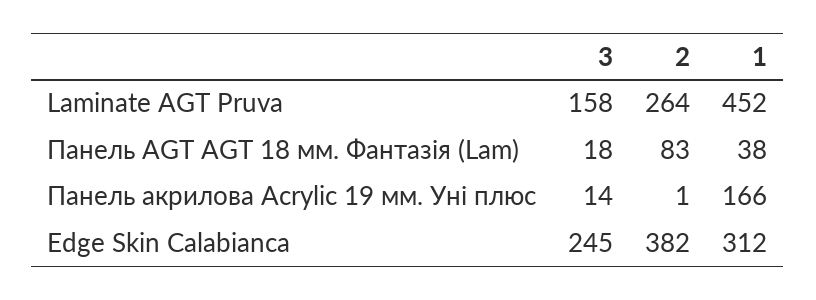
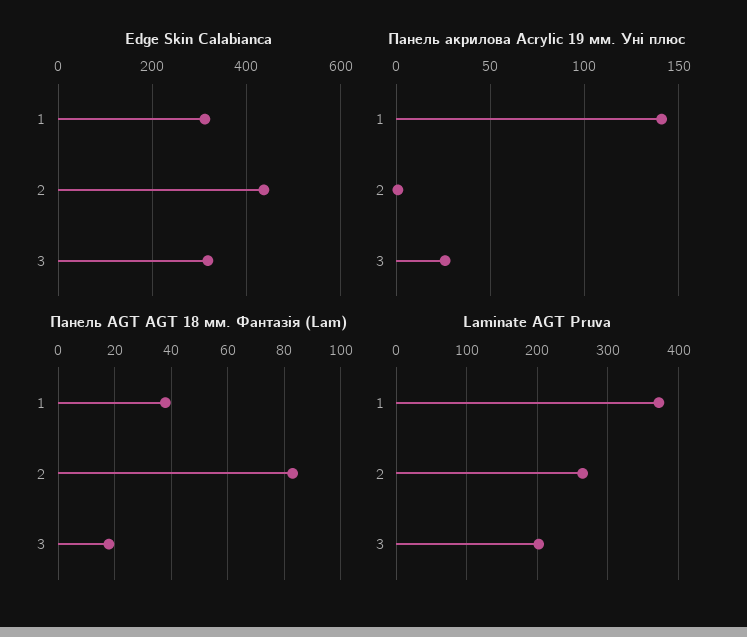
  {
    "Laminate AGT Pruva": {
-     "3": 158,
+     "3": 200,
      "2": 264,
-     "1": 452
+     "1": 370
    },
    "Панель AGT AGT 18 мм. Фантазія (Lam)": {
      "3": 18,
      "2": 83,
      "1": 38
    },
    "Панель акрилова Acrylic 19 мм. Уні плюс": {
-     "3": 14,
+     "3": 25,
      "2": 1,
-     "1": 166
+     "1": 140
    },
    "Edge Skin Calabianca": {
-     "3": 245,
+     "3": 320,
-     "2": 382,
+     "2": 440,
      "1": 312
    }
  }

